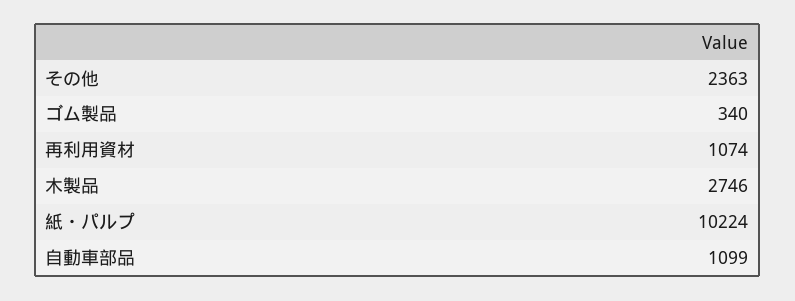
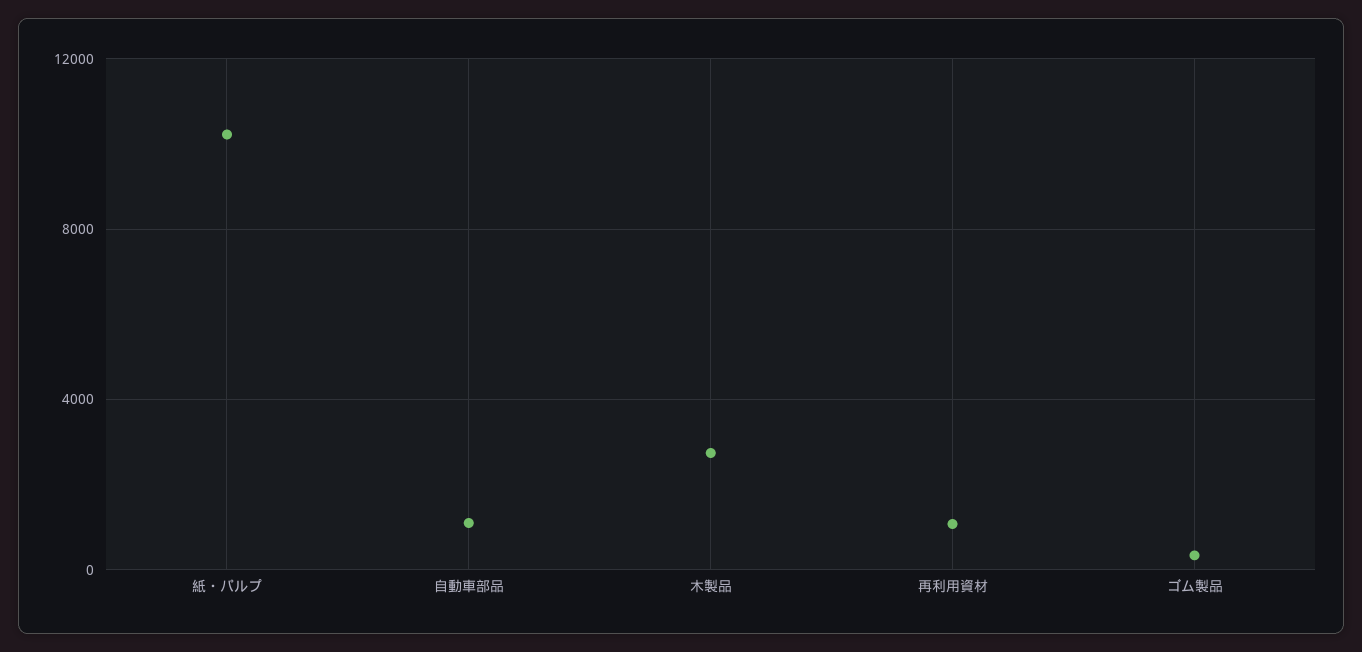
  {
-   "その他": 2363,
    "ゴム製品": 340,
    "再利用資材": 1074,
    "木製品": 2746,
    "紙・パルプ": 10224,
    "自動車部品": 1099
  }

